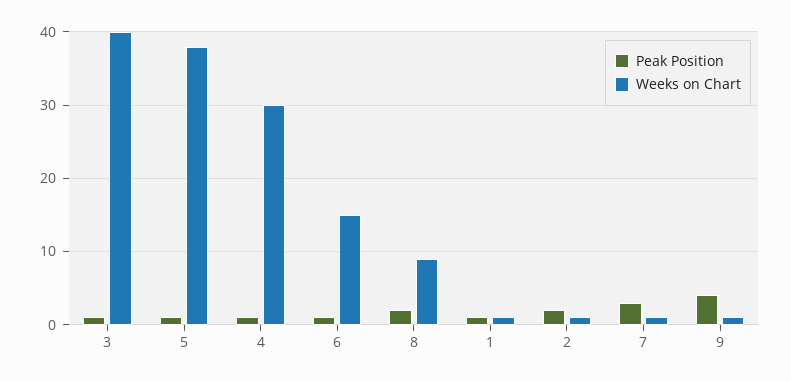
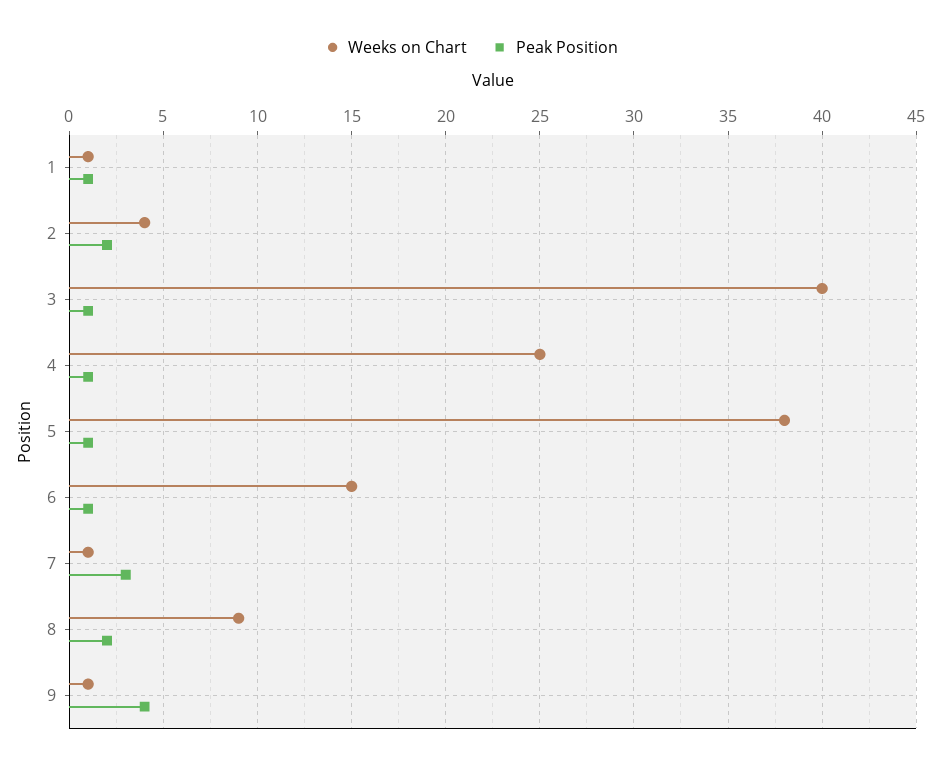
  {
    "Peak Position": {
      "3": 1,
      "5": 1,
      "4": 1,
      "6": 1,
      "8": 2,
      "1": 1,
      "2": 2,
      "7": 3,
      "9": 4
    },
    "Weeks on Chart": {
      "3": 40,
      "5": 38,
-     "4": 30,
+     "4": 25,
      "6": 15,
      "8": 9,
      "1": 1,
-     "2": 1,
+     "2": 4,
      "7": 1,
      "9": 1
    }
  }

